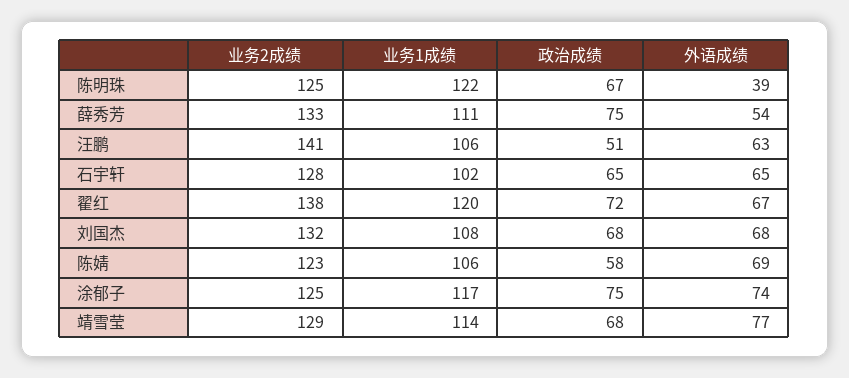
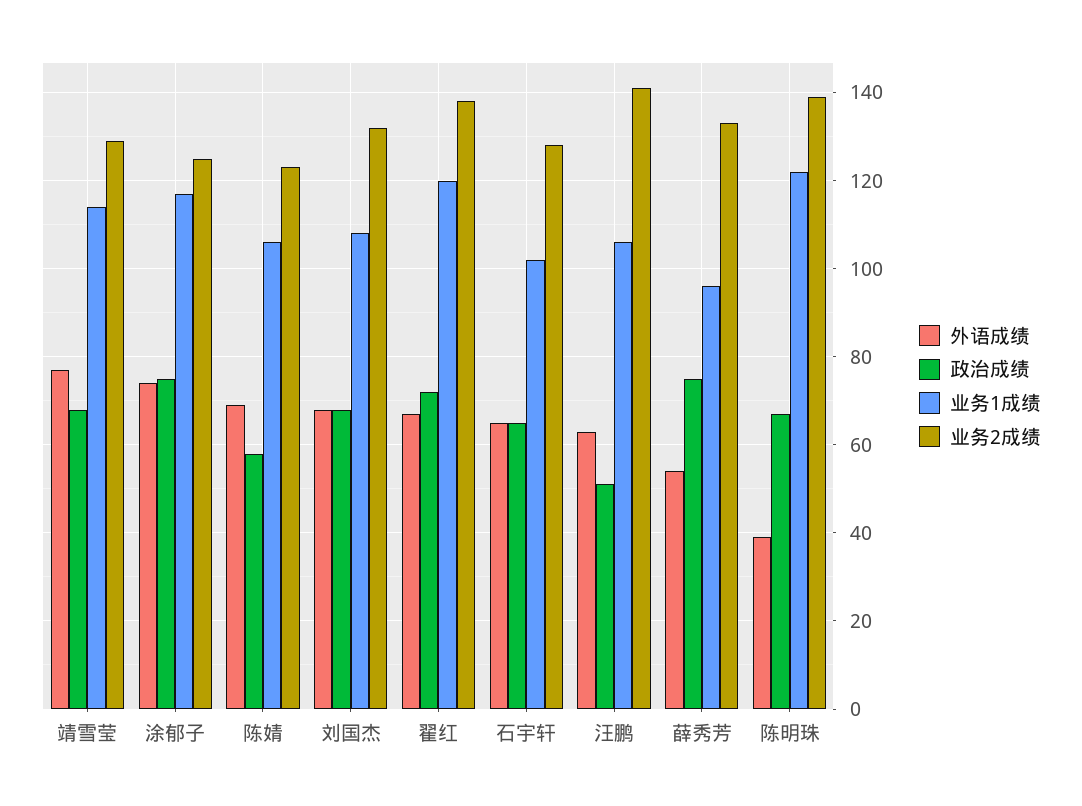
  {
    "业务2成绩": {
-     "陈明珠": 125,
+     "陈明珠": 140,
      "薛秀芳": 133,
      "汪鹏": 141,
      "石宇轩": 128,
      "翟红": 138,
      "刘国杰": 132,
      "陈婧": 123,
      "涂郁子": 125,
      "靖雪莹": 129
    },
    "业务1成绩": {
      "陈明珠": 122,
-     "薛秀芳": 111,
+     "薛秀芳": 95,
      "汪鹏": 106,
      "石宇轩": 102,
      "翟红": 120,
      "刘国杰": 108,
      "陈婧": 106,
      "涂郁子": 117,
      "靖雪莹": 114
    },
    "政治成绩": {
      "陈明珠": 67,
      "薛秀芳": 75,
      "汪鹏": 51,
      "石宇轩": 65,
      "翟红": 72,
      "刘国杰": 68,
      "陈婧": 58,
      "涂郁子": 75,
      "靖雪莹": 68
    },
    "外语成绩": {
      "陈明珠": 39,
      "薛秀芳": 54,
      "汪鹏": 63,
      "石宇轩": 65,
      "翟红": 67,
      "刘国杰": 68,
      "陈婧": 69,
      "涂郁子": 74,
      "靖雪莹": 77
    }
  }

